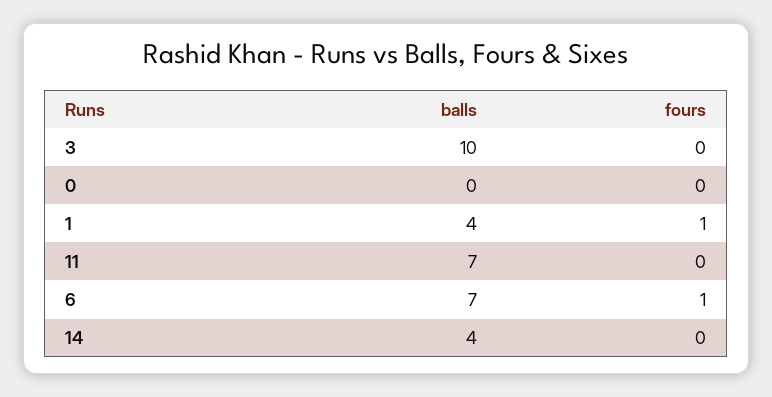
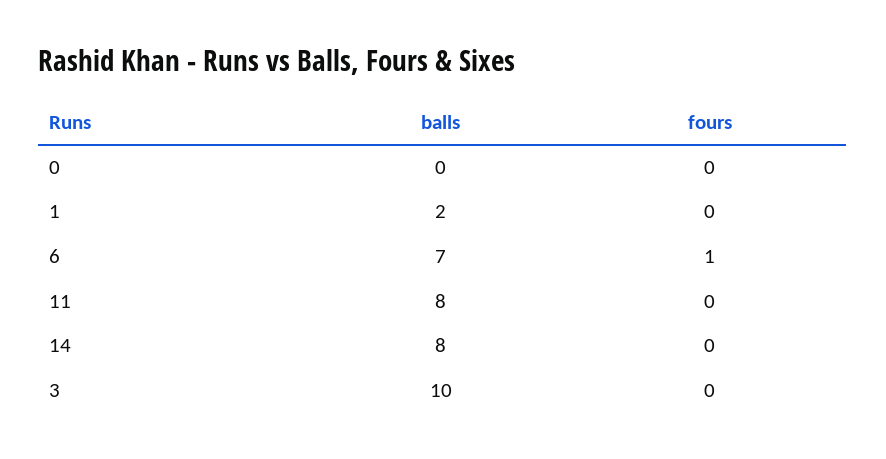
  {
    "balls": {
      "3": 10,
      "0": 0,
-     "1": 4,
+     "1": 2,
-     "11": 7,
+     "11": 8,
      "6": 7,
-     "14": 4
+     "14": 8
    },
    "fours": {
      "3": 0,
      "0": 0,
-     "1": 1,
+     "1": 0,
      "11": 0,
      "6": 1,
      "14": 0
    }
  }

